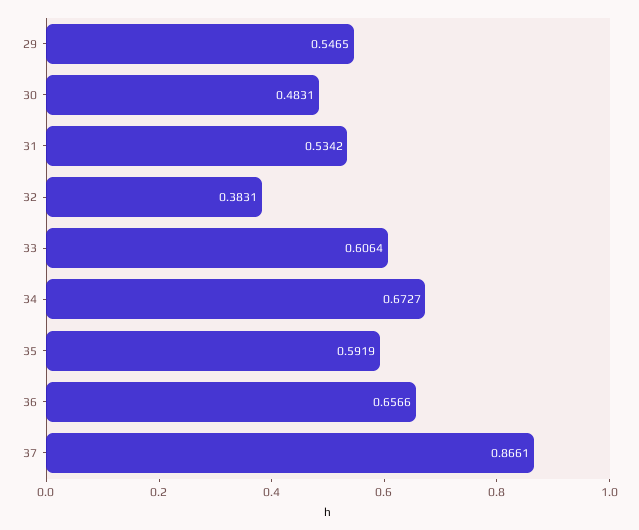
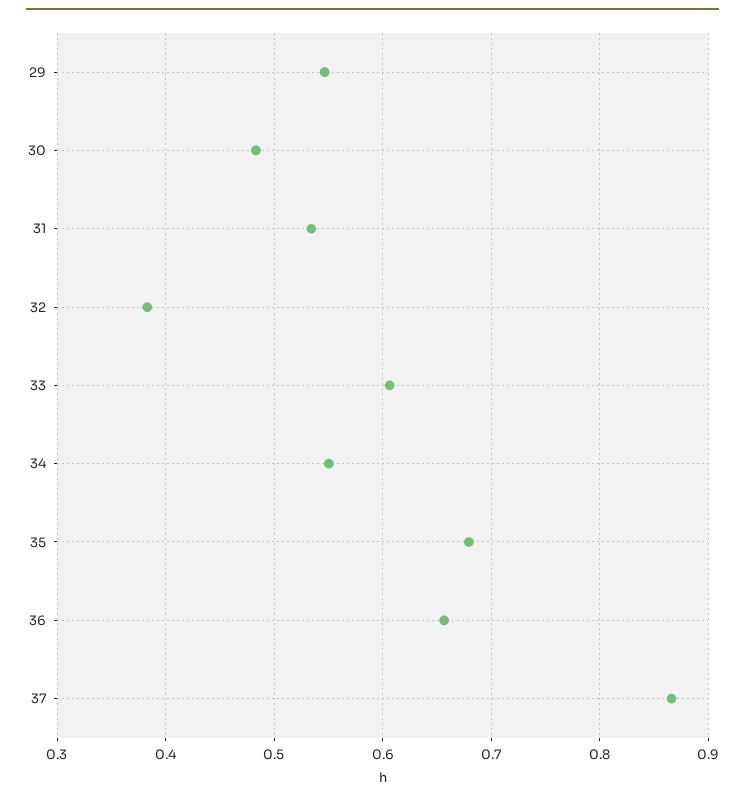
  {
    "29": 0.5465,
    "30": 0.4831,
    "31": 0.5342,
    "32": 0.3831,
    "33": 0.6064,
-   "34": 0.6727,
+   "34": 0.55,
-   "35": 0.5919,
+   "35": 0.68,
    "36": 0.6566,
    "37": 0.8661
  }

